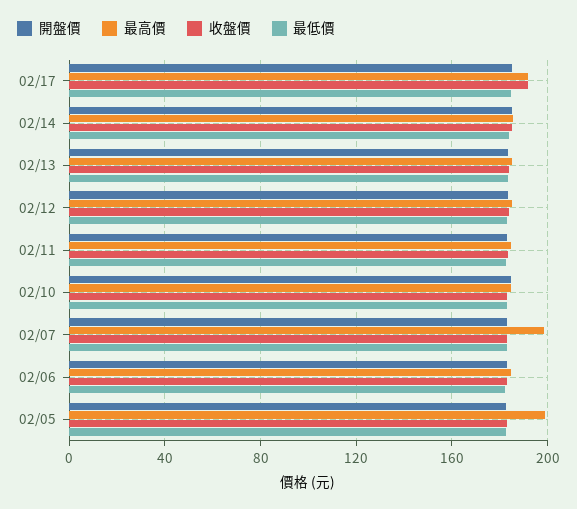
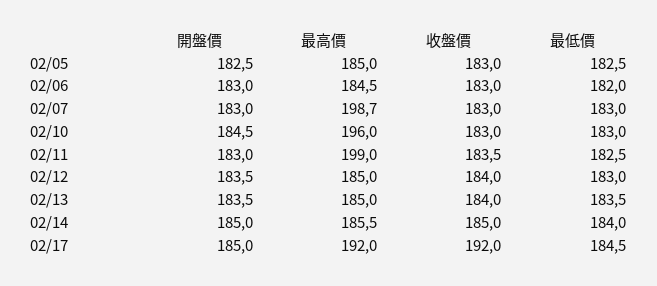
  {
    "開盤價": {
      "02/17": 185,
      "02/14": 185,
      "02/13": 183.5,
      "02/12": 183.5,
      "02/11": 183,
      "02/10": 184.5,
      "02/07": 183,
      "02/06": 183,
      "02/05": 182.5
    },
    "最高價": {
      "02/17": 192,
      "02/14": 185.5,
      "02/13": 185,
      "02/12": 185,
-     "02/11": 185,
+     "02/11": 199,
-     "02/10": 185,
+     "02/10": 196,
      "02/07": 198.7,
      "02/06": 184.5,
-     "02/05": 200
+     "02/05": 185
    },
    "收盤價": {
      "02/17": 192,
      "02/14": 185,
      "02/13": 184,
      "02/12": 184,
      "02/11": 183.5,
      "02/10": 183,
      "02/07": 183,
      "02/06": 183,
      "02/05": 183
    },
    "最低價": {
      "02/17": 184.5,
      "02/14": 184,
      "02/13": 183.5,
      "02/12": 183,
      "02/11": 182.5,
      "02/10": 183,
      "02/07": 183,
      "02/06": 182,
      "02/05": 182.5
    }
  }

